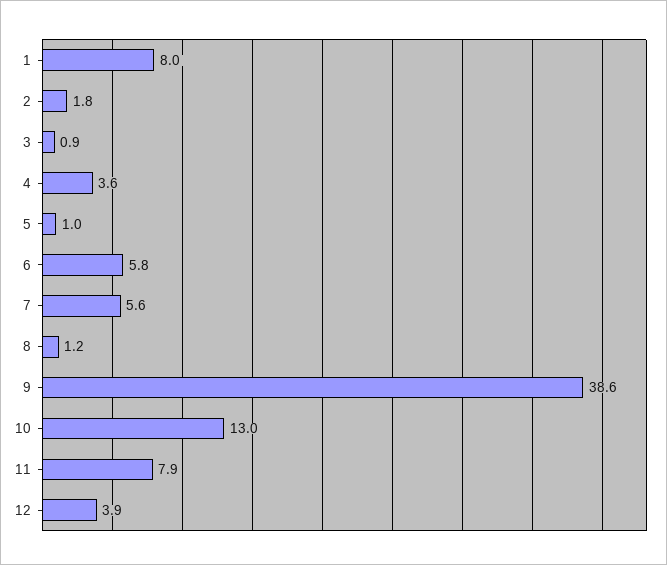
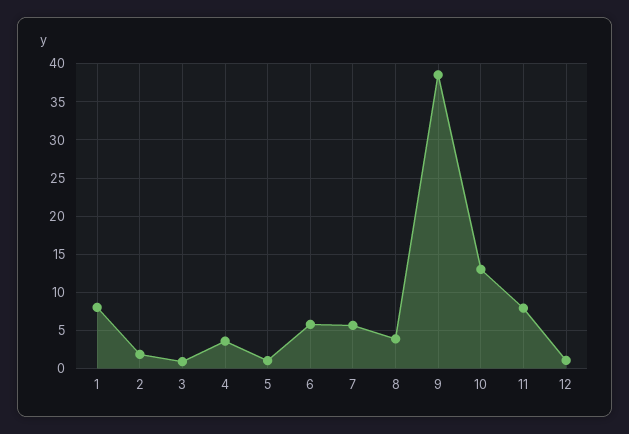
  {
    "1": 8,
    "2": 1.8,
    "3": 0.9,
    "4": 3.6,
    "5": 1,
    "6": 5.8,
    "7": 5.6,
-   "8": 1.2,
+   "8": 4,
    "9": 38.6,
    "10": 13,
    "11": 7.9,
-   "12": 3.9
+   "12": 1
  }

